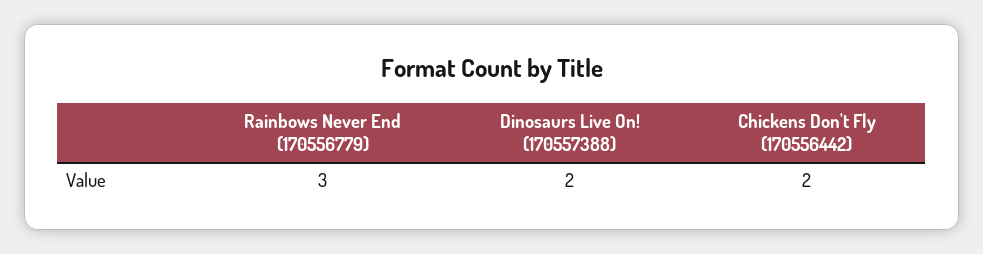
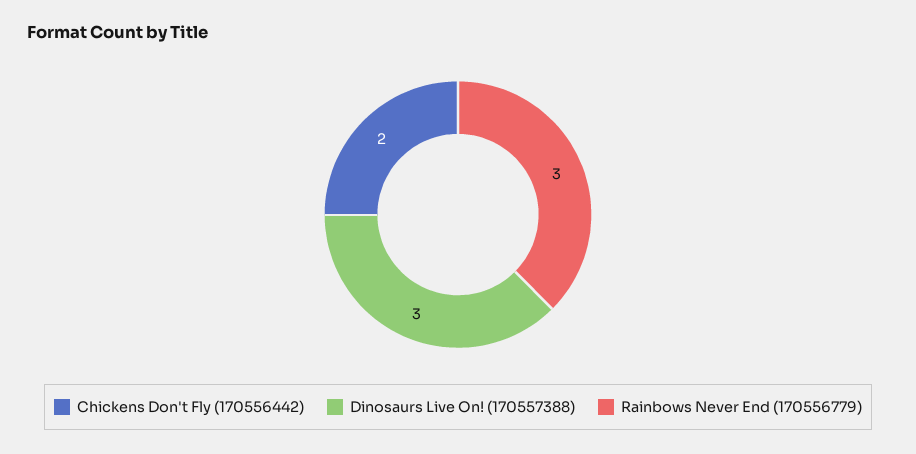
  {
    "Rainbows Never End (170556779)": 3,
-   "Dinosaurs Live On! (170557388)": 2,
+   "Dinosaurs Live On! (170557388)": 3,
    "Chickens Don't Fly (170556442)": 2
  }

